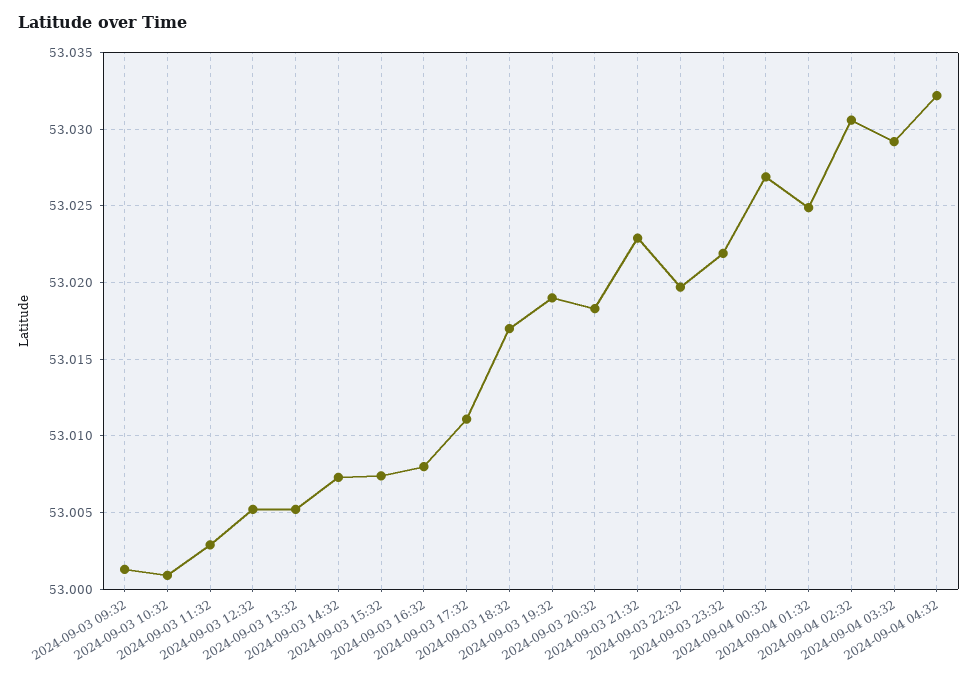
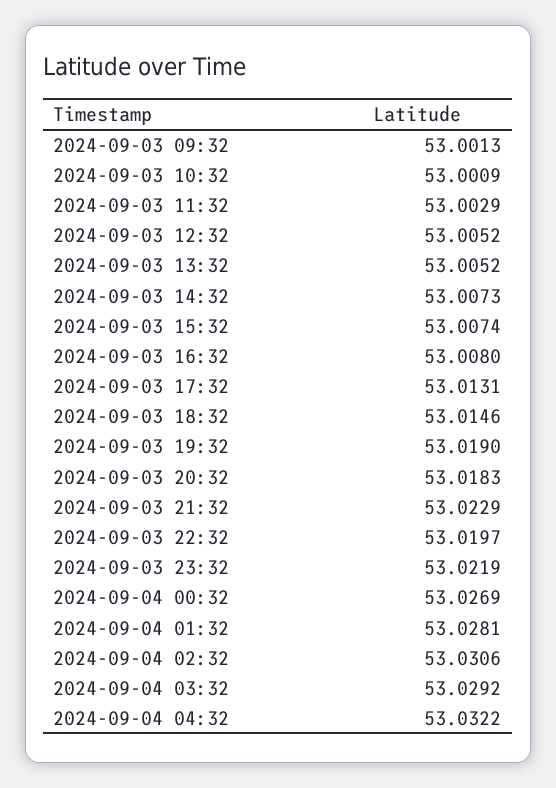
  {
    "2024-09-03 09:32": 53.0013,
    "2024-09-03 10:32": 53.0009,
    "2024-09-03 11:32": 53.0029,
    "2024-09-03 12:32": 53.0052,
    "2024-09-03 13:32": 53.0052,
    "2024-09-03 14:32": 53.0073,
    "2024-09-03 15:32": 53.0074,
    "2024-09-03 16:32": 53.008,
-   "2024-09-03 17:32": 53.011,
+   "2024-09-03 17:32": 53.0131,
-   "2024-09-03 18:32": 53.017,
+   "2024-09-03 18:32": 53.0146,
    "2024-09-03 19:32": 53.019,
    "2024-09-03 20:32": 53.0183,
    "2024-09-03 21:32": 53.0229,
    "2024-09-03 22:32": 53.0197,
    "2024-09-03 23:32": 53.0219,
    "2024-09-04 00:32": 53.0269,
-   "2024-09-04 01:32": 53.025,
+   "2024-09-04 01:32": 53.0281,
    "2024-09-04 02:32": 53.0306,
    "2024-09-04 03:32": 53.0292,
    "2024-09-04 04:32": 53.0322
  }

